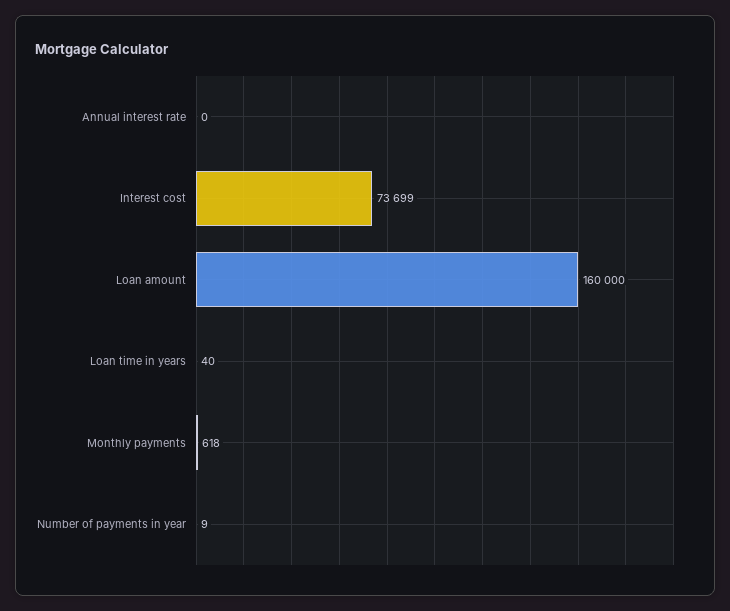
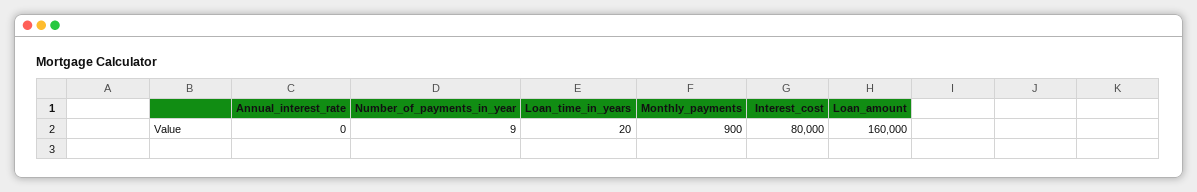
  {
    "Annual interest rate": 0,
-   "Interest cost": 73699,
+   "Interest cost": 80000,
    "Loan amount": 160000,
-   "Loan time in years": 40,
+   "Loan time in years": 20,
-   "Monthly payments": 618,
+   "Monthly payments": 900,
    "Number of payments in year": 9
  }

